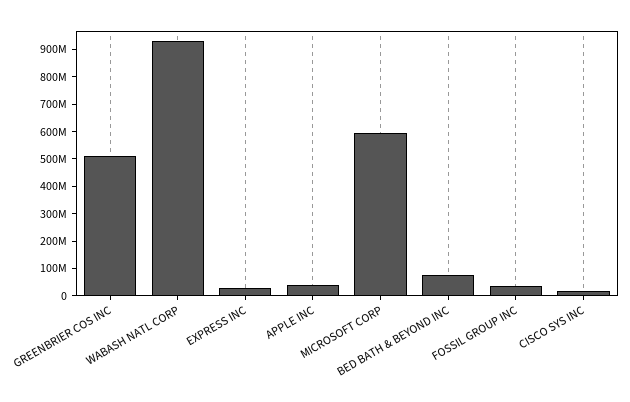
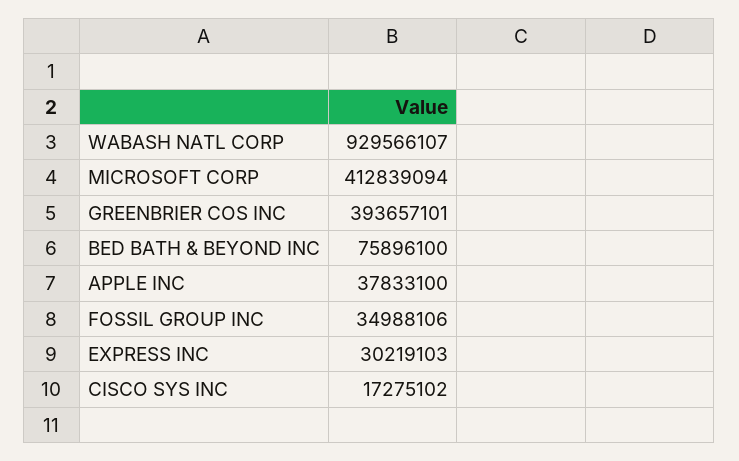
  {
-   "GREENBRIER COS INC": 500000000,
+   "GREENBRIER COS INC": 393657101,
    "WABASH NATL CORP": 929566107,
    "EXPRESS INC": 30219103,
    "APPLE INC": 37833100,
-   "MICROSOFT CORP": 600000000,
+   "MICROSOFT CORP": 412839094,
    "BED BATH & BEYOND INC": 75896100,
    "FOSSIL GROUP INC": 34988106,
    "CISCO SYS INC": 17275102
  }

